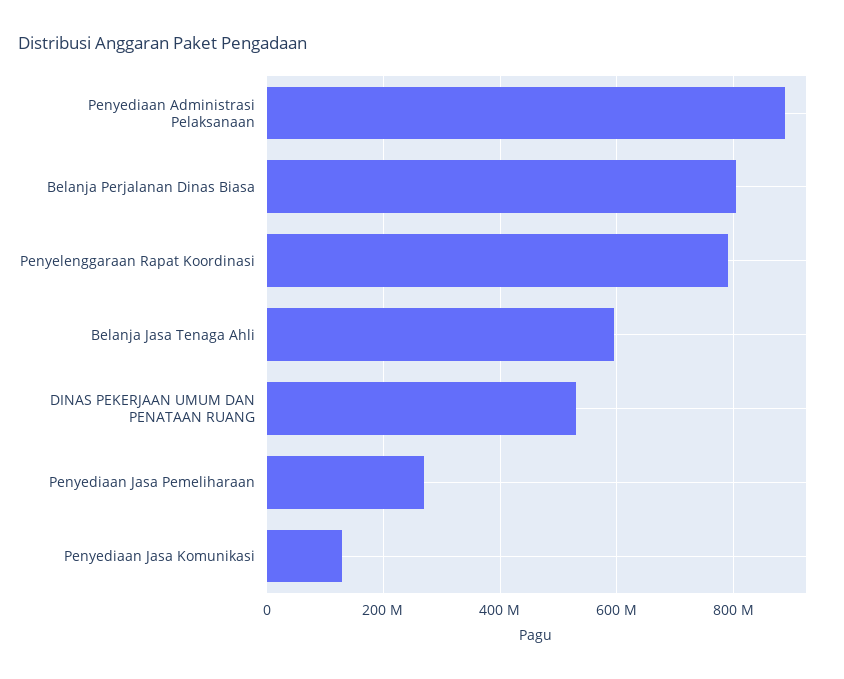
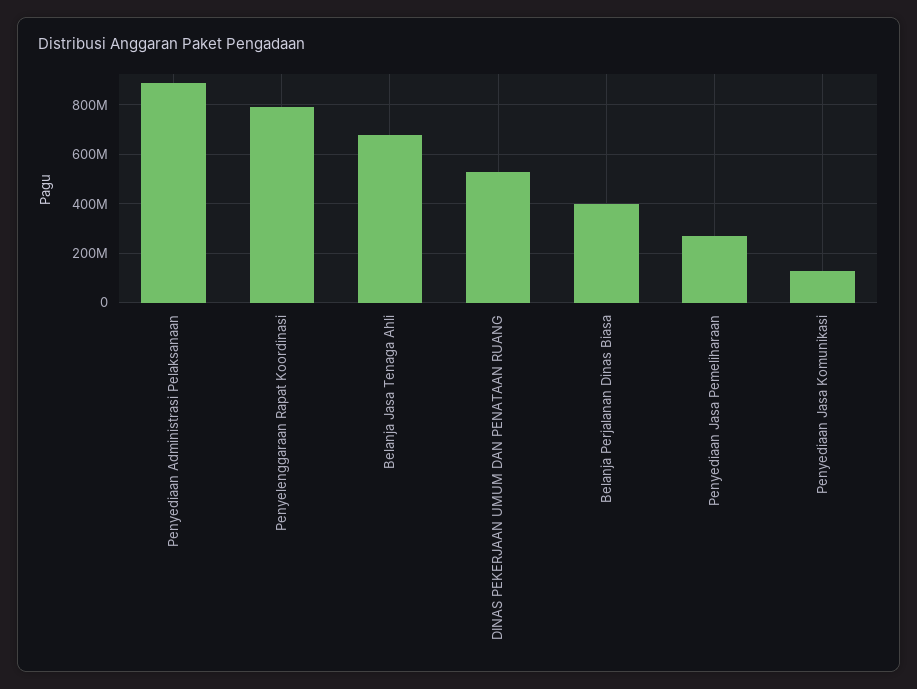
  {
    "Penyediaan Administrasi Pelaksanaan": 880000000,
-   "Belanja Perjalanan Dinas Biasa": 800000000,
+   "Belanja Perjalanan Dinas Biasa": 400000000,
    "Penyelenggaraan Rapat Koordinasi": 800000000,
-   "Belanja Jasa Tenaga Ahli": 600000000,
+   "Belanja Jasa Tenaga Ahli": 675000000,
    "DINAS PEKERJAAN UMUM DAN PENATAAN RUANG": 520000000,
    "Penyediaan Jasa Pemeliharaan": 260000000,
    "Penyediaan Jasa Komunikasi": 120000000
  }

